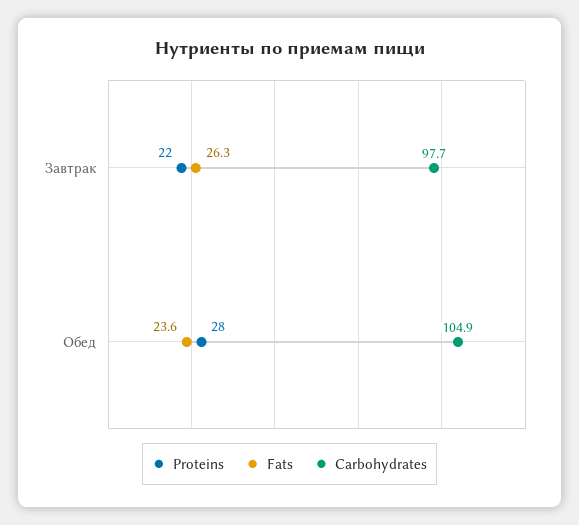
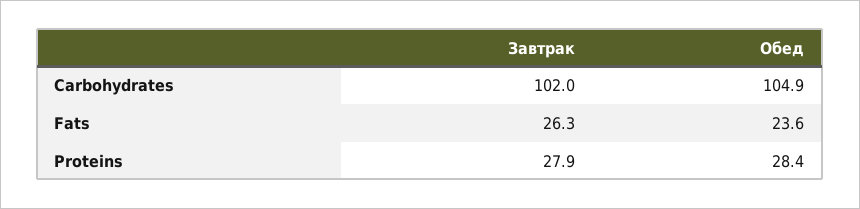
  {
    "Proteins": {
-     "Завтрак": 22,
+     "Завтрак": 27.9,
-     "Обед": 28
+     "Обед": 28.4
    },
    "Fats": {
      "Завтрак": 26.3,
      "Обед": 23.6
    },
    "Carbohydrates": {
-     "Завтрак": 97.7,
+     "Завтрак": 102,
      "Обед": 104.9
    }
  }

